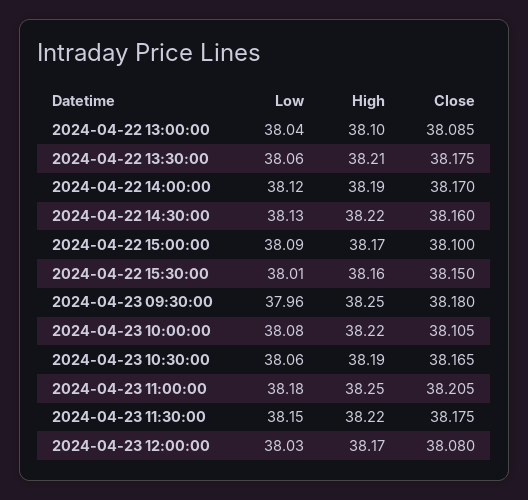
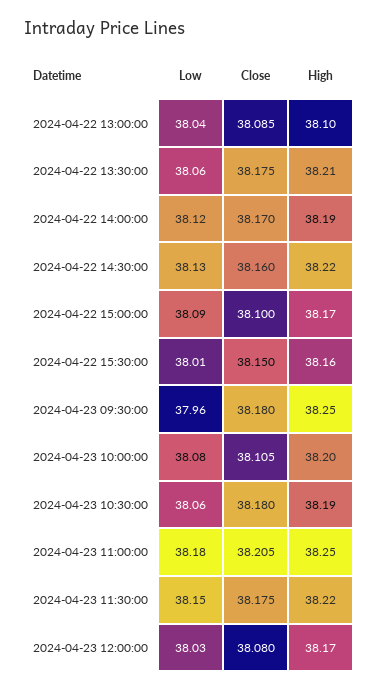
  {
    "Low": {
      "2024-04-22 13:00:00": 38.04,
      "2024-04-22 13:30:00": 38.06,
      "2024-04-22 14:00:00": 38.12,
      "2024-04-22 14:30:00": 38.13,
      "2024-04-22 15:00:00": 38.09,
      "2024-04-22 15:30:00": 38.01,
      "2024-04-23 09:30:00": 37.96,
      "2024-04-23 10:00:00": 38.08,
      "2024-04-23 10:30:00": 38.06,
      "2024-04-23 11:00:00": 38.18,
      "2024-04-23 11:30:00": 38.15,
      "2024-04-23 12:00:00": 38.03
    },
    "High": {
      "2024-04-22 13:00:00": 38.1,
      "2024-04-22 13:30:00": 38.21,
      "2024-04-22 14:00:00": 38.19,
      "2024-04-22 14:30:00": 38.22,
      "2024-04-22 15:00:00": 38.17,
      "2024-04-22 15:30:00": 38.16,
      "2024-04-23 09:30:00": 38.25,
-     "2024-04-23 10:00:00": 38.22,
+     "2024-04-23 10:00:00": 38.2,
      "2024-04-23 10:30:00": 38.19,
      "2024-04-23 11:00:00": 38.25,
      "2024-04-23 11:30:00": 38.22,
      "2024-04-23 12:00:00": 38.17
    },
    "Close": {
      "2024-04-22 13:00:00": 38.085,
      "2024-04-22 13:30:00": 38.175,
      "2024-04-22 14:00:00": 38.17,
      "2024-04-22 14:30:00": 38.16,
      "2024-04-22 15:00:00": 38.1,
      "2024-04-22 15:30:00": 38.15,
      "2024-04-23 09:30:00": 38.18,
      "2024-04-23 10:00:00": 38.105,
-     "2024-04-23 10:30:00": 38.165,
+     "2024-04-23 10:30:00": 38.18,
      "2024-04-23 11:00:00": 38.205,
      "2024-04-23 11:30:00": 38.175,
      "2024-04-23 12:00:00": 38.08
    }
  }

